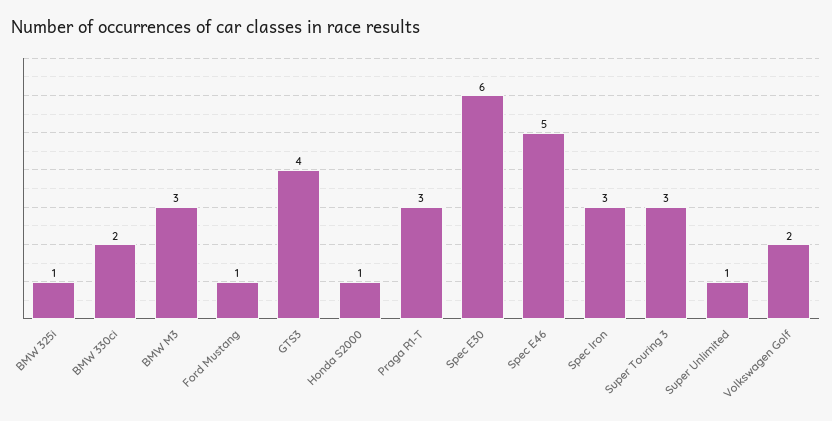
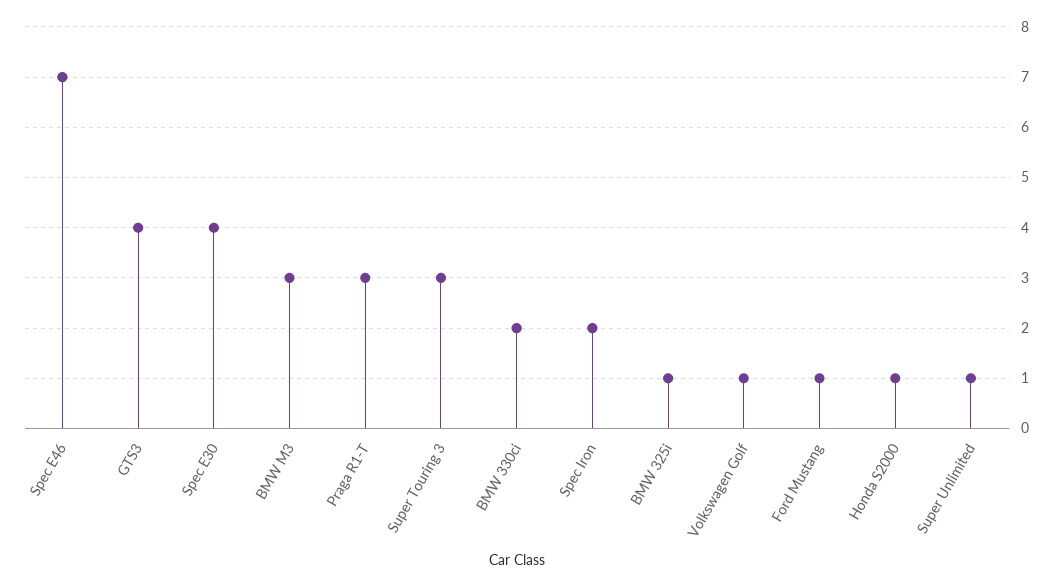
  {
    "BMW 325i": 1,
    "BMW 330ci": 2,
    "BMW M3": 3,
    "Ford Mustang": 1,
    "GTS3": 4,
    "Honda S2000": 1,
    "Praga R1-T": 3,
-   "Spec E30": 6,
+   "Spec E30": 4,
-   "Spec E46": 5,
+   "Spec E46": 7,
-   "Spec Iron": 3,
+   "Spec Iron": 2,
    "Super Touring 3": 3,
    "Super Unlimited": 1,
-   "Volkswagen Golf": 2
+   "Volkswagen Golf": 1
  }

